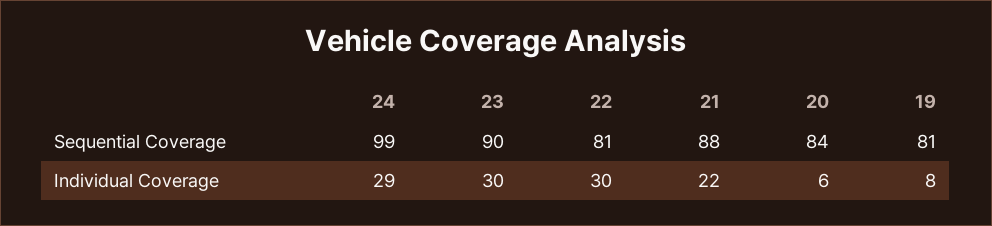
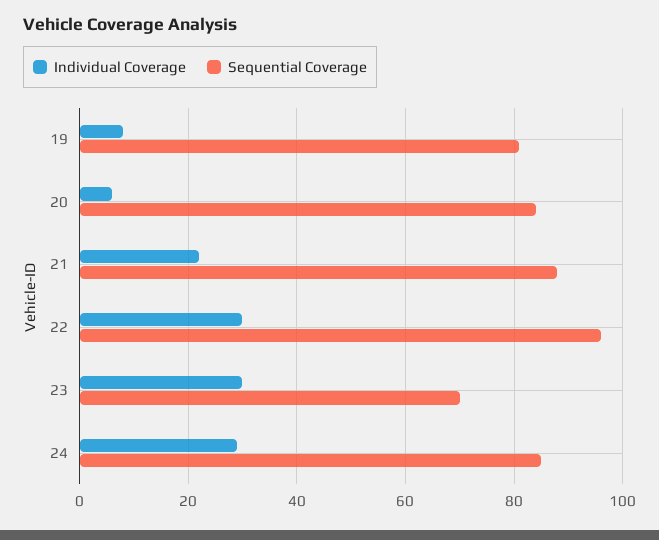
  {
    "Sequential Coverage": {
-     "24": 99,
+     "24": 85,
-     "23": 90,
+     "23": 70,
-     "22": 81,
+     "22": 95,
      "21": 88,
      "20": 84,
      "19": 81
    },
    "Individual Coverage": {
      "24": 29,
      "23": 30,
      "22": 30,
      "21": 22,
      "20": 6,
      "19": 8
    }
  }

